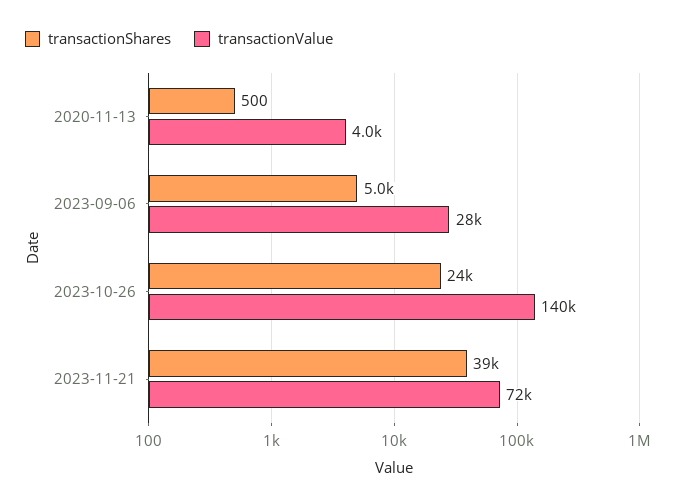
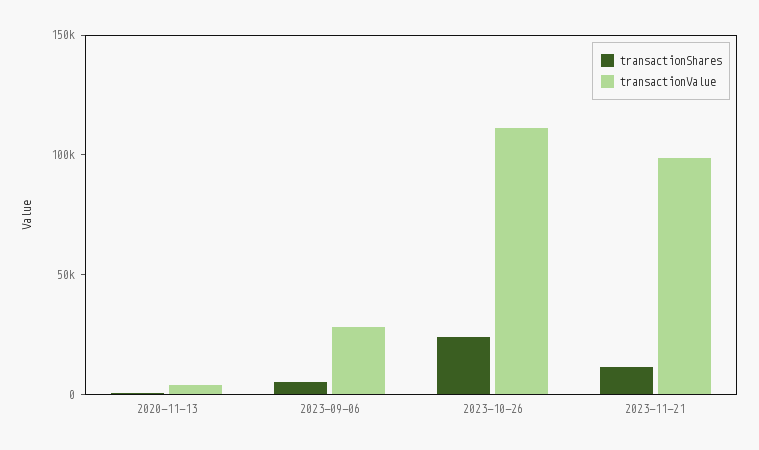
  {
    "transactionShares": {
      "2020-11-13": 500,
      "2023-09-06": 5000,
      "2023-10-26": 24000,
-     "2023-11-21": 39000
+     "2023-11-21": 10000
    },
    "transactionValue": {
      "2020-11-13": 4000,
      "2023-09-06": 28000,
-     "2023-10-26": 140000,
+     "2023-10-26": 110000,
-     "2023-11-21": 72000
+     "2023-11-21": 100000
    }
  }

